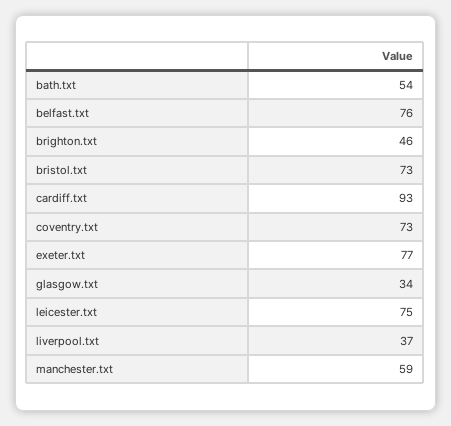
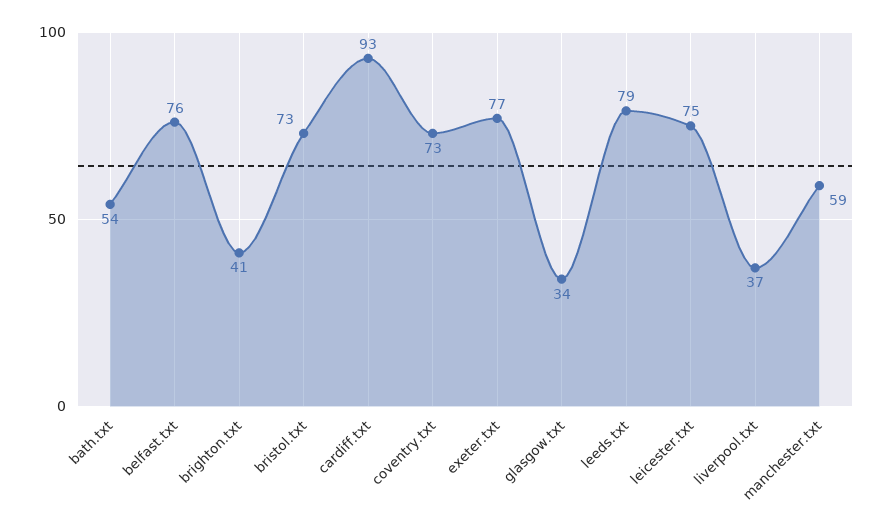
  {
    "bath.txt": 54,
    "belfast.txt": 76,
-   "brighton.txt": 46,
+   "brighton.txt": 41,
    "bristol.txt": 73,
    "cardiff.txt": 93,
    "coventry.txt": 73,
    "exeter.txt": 77,
    "glasgow.txt": 34,
    "leicester.txt": 75,
    "liverpool.txt": 37,
-   "manchester.txt": 59
+   "manchester.txt": 59,
+   "leeds.txt": 79
  }

